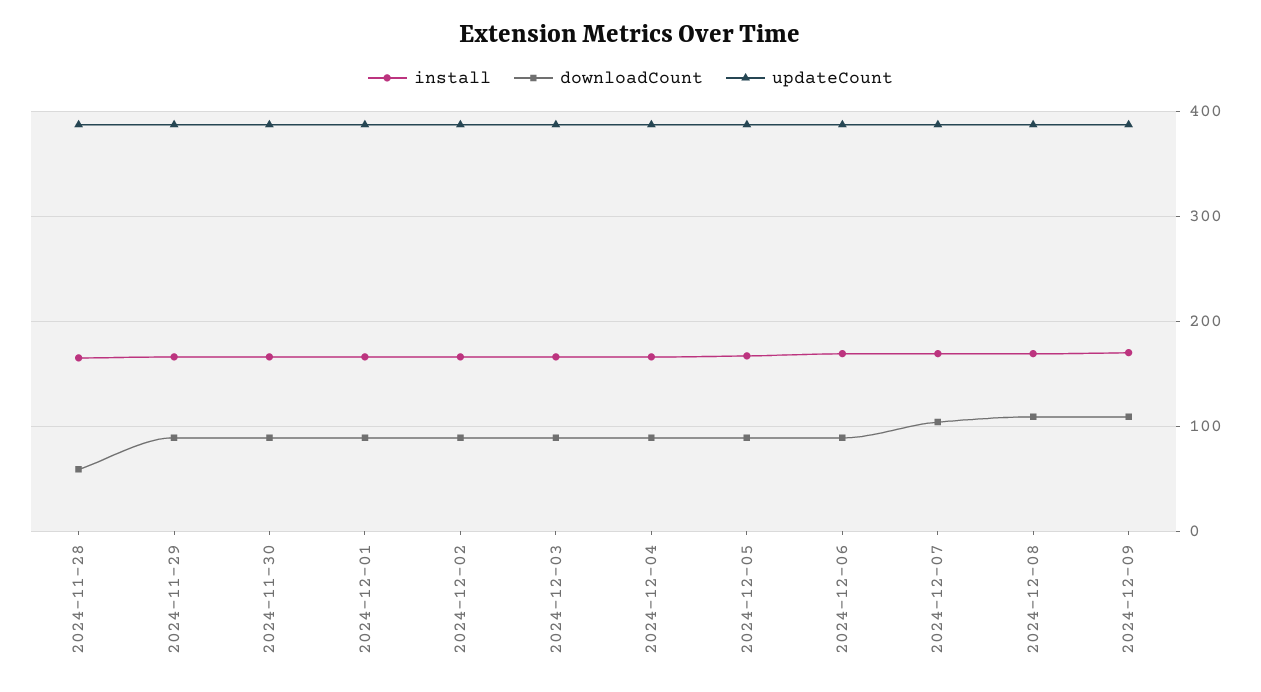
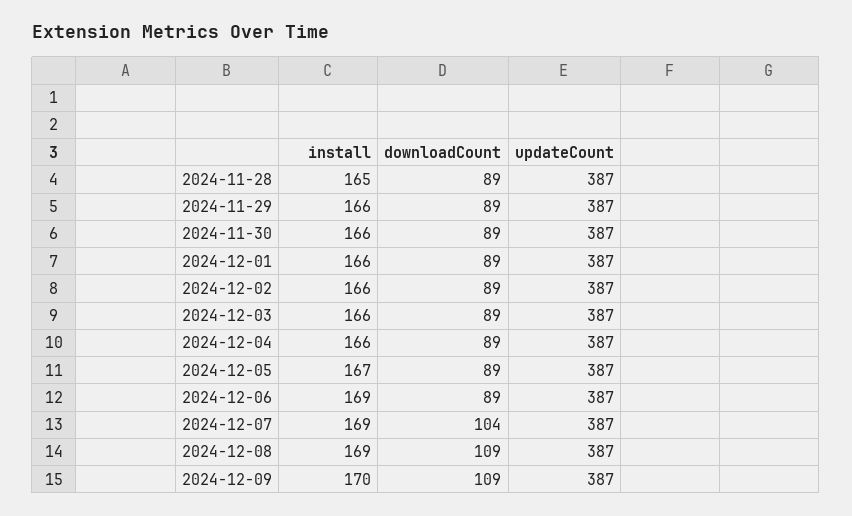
  {
    "install": {
      "2024-11-28": 165,
      "2024-11-29": 166,
      "2024-11-30": 166,
      "2024-12-01": 166,
      "2024-12-02": 166,
      "2024-12-03": 166,
      "2024-12-04": 166,
      "2024-12-05": 167,
      "2024-12-06": 169,
      "2024-12-07": 169,
      "2024-12-08": 169,
      "2024-12-09": 170
    },
    "downloadCount": {
-     "2024-11-28": 60,
+     "2024-11-28": 89,
      "2024-11-29": 89,
      "2024-11-30": 89,
      "2024-12-01": 89,
      "2024-12-02": 89,
      "2024-12-03": 89,
      "2024-12-04": 89,
      "2024-12-05": 89,
      "2024-12-06": 89,
      "2024-12-07": 104,
      "2024-12-08": 109,
      "2024-12-09": 109
    },
    "updateCount": {
      "2024-11-28": 387,
      "2024-11-29": 387,
      "2024-11-30": 387,
      "2024-12-01": 387,
      "2024-12-02": 387,
      "2024-12-03": 387,
      "2024-12-04": 387,
      "2024-12-05": 387,
      "2024-12-06": 387,
      "2024-12-07": 387,
      "2024-12-08": 387,
      "2024-12-09": 387
    }
  }

